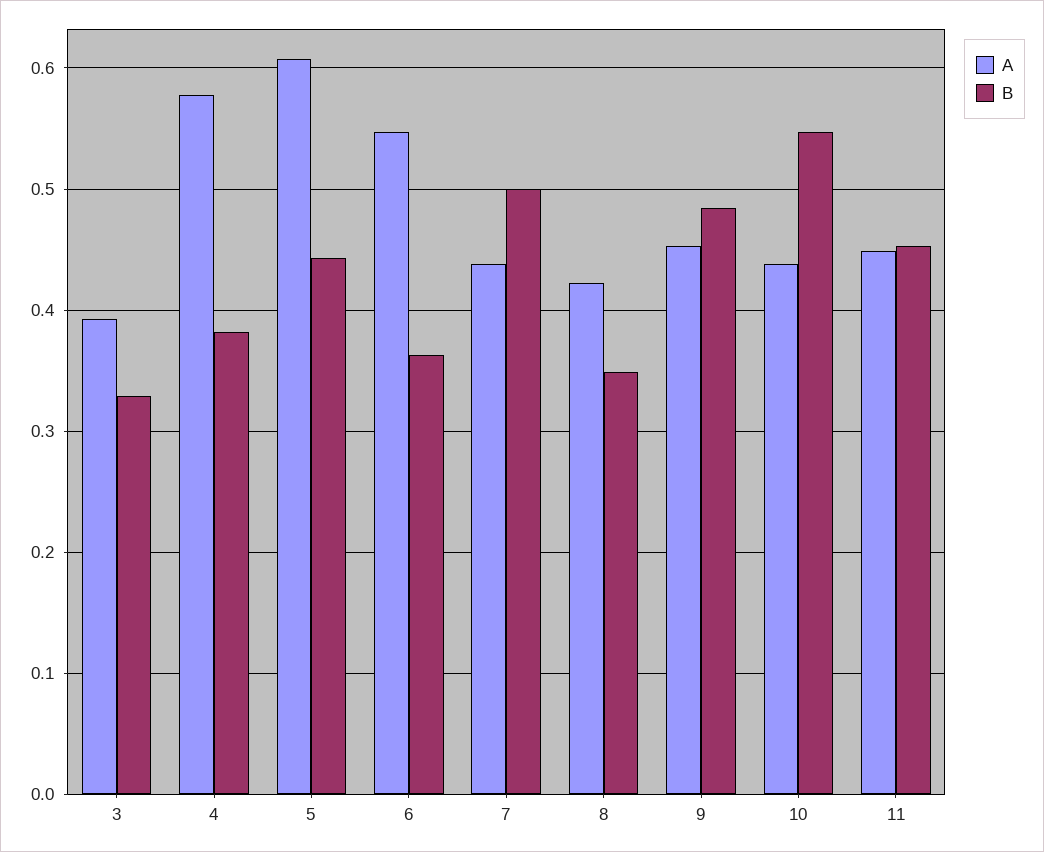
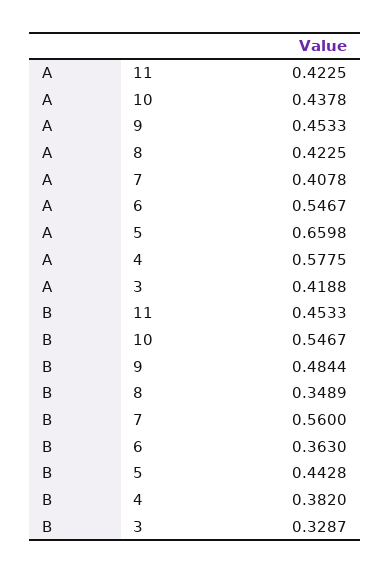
  {
    "A": {
-     "3": 0.39,
+     "3": 0.4188,
      "4": 0.5775,
-     "5": 0.61,
+     "5": 0.6598,
      "6": 0.5467,
-     "7": 0.44,
+     "7": 0.4078,
      "8": 0.4225,
      "9": 0.4533,
      "10": 0.4378,
-     "11": 0.45
+     "11": 0.4225
    },
    "B": {
      "3": 0.3287,
      "4": 0.382,
      "5": 0.4428,
      "6": 0.363,
-     "7": 0.5,
+     "7": 0.56,
      "8": 0.3489,
      "9": 0.4844,
      "10": 0.5467,
      "11": 0.4533
    }
  }

